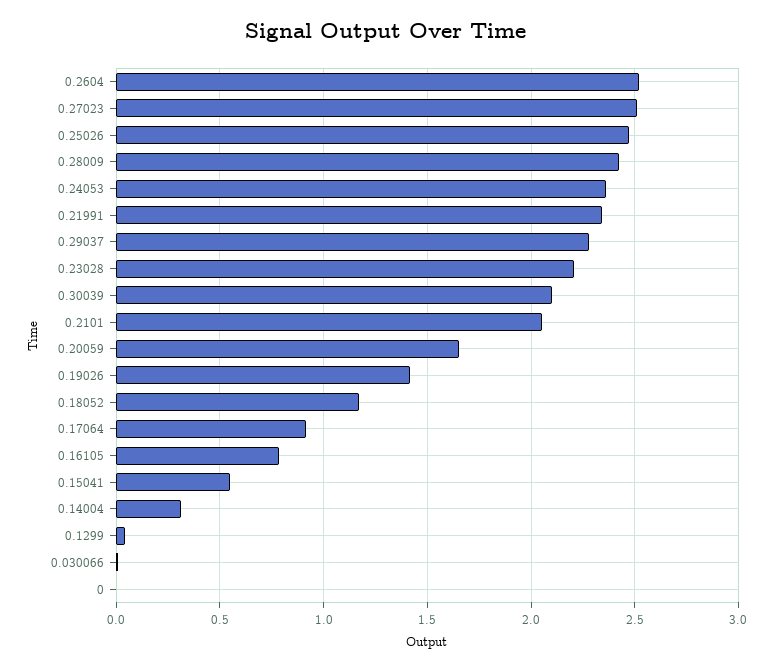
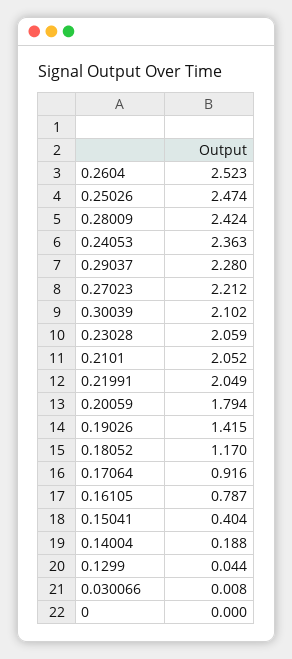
  {
    "0.2604": 2.523,
-   "0.27023": 2.5,
+   "0.27023": 2.212,
    "0.25026": 2.474,
    "0.28009": 2.424,
    "0.24053": 2.363,
-   "0.21991": 2.35,
+   "0.21991": 2.049,
    "0.29037": 2.28,
-   "0.23028": 2.2,
+   "0.23028": 2.059,
    "0.30039": 2.102,
    "0.2101": 2.052,
-   "0.20059": 1.65,
+   "0.20059": 1.794,
    "0.19026": 1.415,
    "0.18052": 1.17,
    "0.17064": 0.916,
    "0.16105": 0.787,
-   "0.15041": 0.55,
+   "0.15041": 0.404,
-   "0.14004": 0.3,
+   "0.14004": 0.188,
    "0.1299": 0.044,
    "0.030066": 0.008,
    "0": 0
  }

